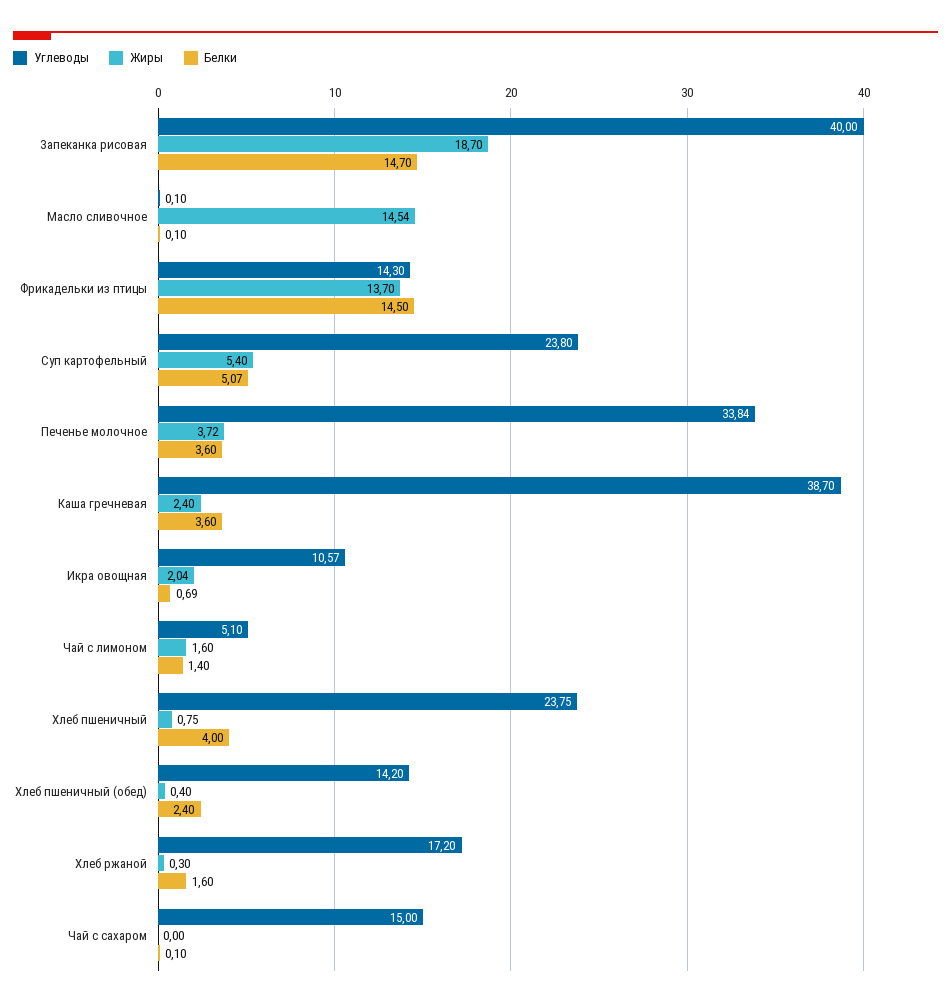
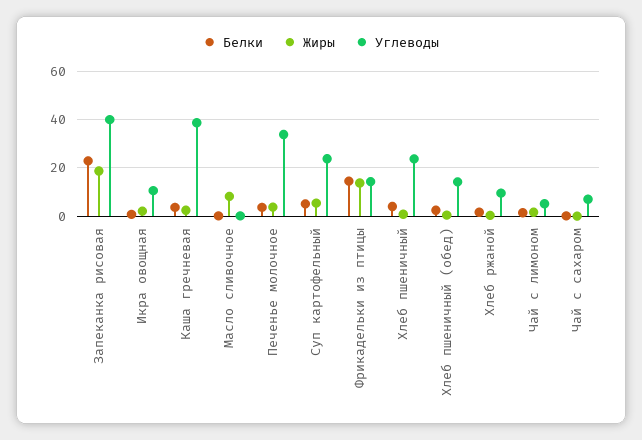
  {
    "Углеводы": {
      "Запеканка рисовая": 40,
      "Масло сливочное": 0.1,
      "Фрикадельки из птицы": 14.3,
      "Суп картофельный": 23.8,
      "Печенье молочное": 33.84,
      "Каша гречневая": 38.7,
      "Икра овощная": 10.57,
      "Чай с лимоном": 5.1,
      "Хлеб пшеничный": 23.75,
      "Хлеб пшеничный (обед)": 14.2,
-     "Хлеб ржаной": 17.2,
+     "Хлеб ржаной": 10,
-     "Чай с сахаром": 15
+     "Чай с сахаром": 7.5
    },
    "Жиры": {
      "Запеканка рисовая": 18.7,
-     "Масло сливочное": 14.54,
+     "Масло сливочное": 7.5,
      "Фрикадельки из птицы": 13.7,
      "Суп картофельный": 5.4,
      "Печенье молочное": 3.72,
      "Каша гречневая": 2.4,
      "Икра овощная": 2.04,
      "Чай с лимоном": 1.6,
      "Хлеб пшеничный": 0.75,
      "Хлеб пшеничный (обед)": 0.4,
      "Хлеб ржаной": 0.3,
      "Чай с сахаром": 0
    },
    "Белки": {
-     "Запеканка рисовая": 14.7,
+     "Запеканка рисовая": 22.5,
      "Масло сливочное": 0.1,
      "Фрикадельки из птицы": 14.5,
      "Суп картофельный": 5.07,
      "Печенье молочное": 3.6,
      "Каша гречневая": 3.6,
      "Икра овощная": 0.69,
      "Чай с лимоном": 1.4,
      "Хлеб пшеничный": 4,
      "Хлеб пшеничный (обед)": 2.4,
      "Хлеб ржаной": 1.6,
      "Чай с сахаром": 0.1
    }
  }

